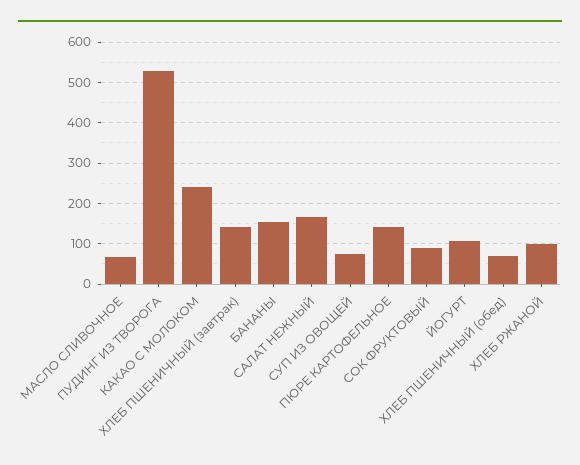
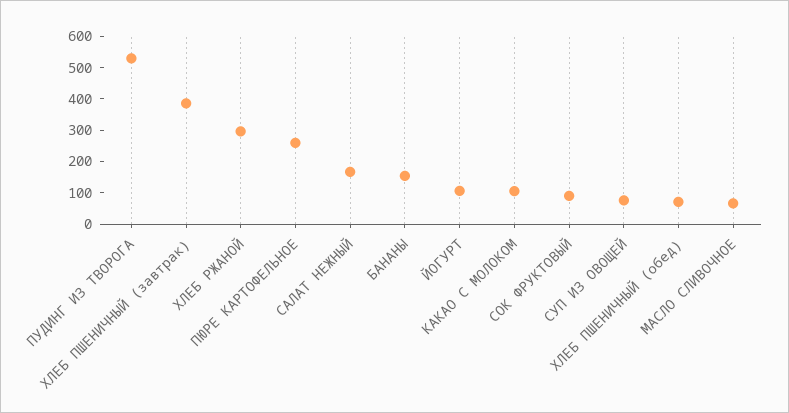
  {
    "МАСЛО СЛИВОЧНОЕ": 60,
    "ПУДИНГ ИЗ ТВОРОГА": 520,
-   "КАКАО С МОЛОКОМ": 240,
+   "КАКАО С МОЛОКОМ": 100,
-   "ХЛЕБ ПШЕНИЧНЫЙ (завтрак)": 140,
+   "ХЛЕБ ПШЕНИЧНЫЙ (завтрак)": 400,
    "БАНАНЫ": 160,
    "САЛАТ НЕЖНЫЙ": 160,
    "СУП ИЗ ОВОЩЕЙ": 80,
-   "ПЮРЕ КАРТОФЕЛЬНОЕ": 140,
+   "ПЮРЕ КАРТОФЕЛЬНОЕ": 250,
    "СОК ФРУКТОВЫЙ": 100,
    "ЙОГУРТ": 100,
    "ХЛЕБ ПШЕНИЧНЫЙ (обед)": 80,
-   "ХЛЕБ РЖАНОЙ": 100
+   "ХЛЕБ РЖАНОЙ": 300
  }

